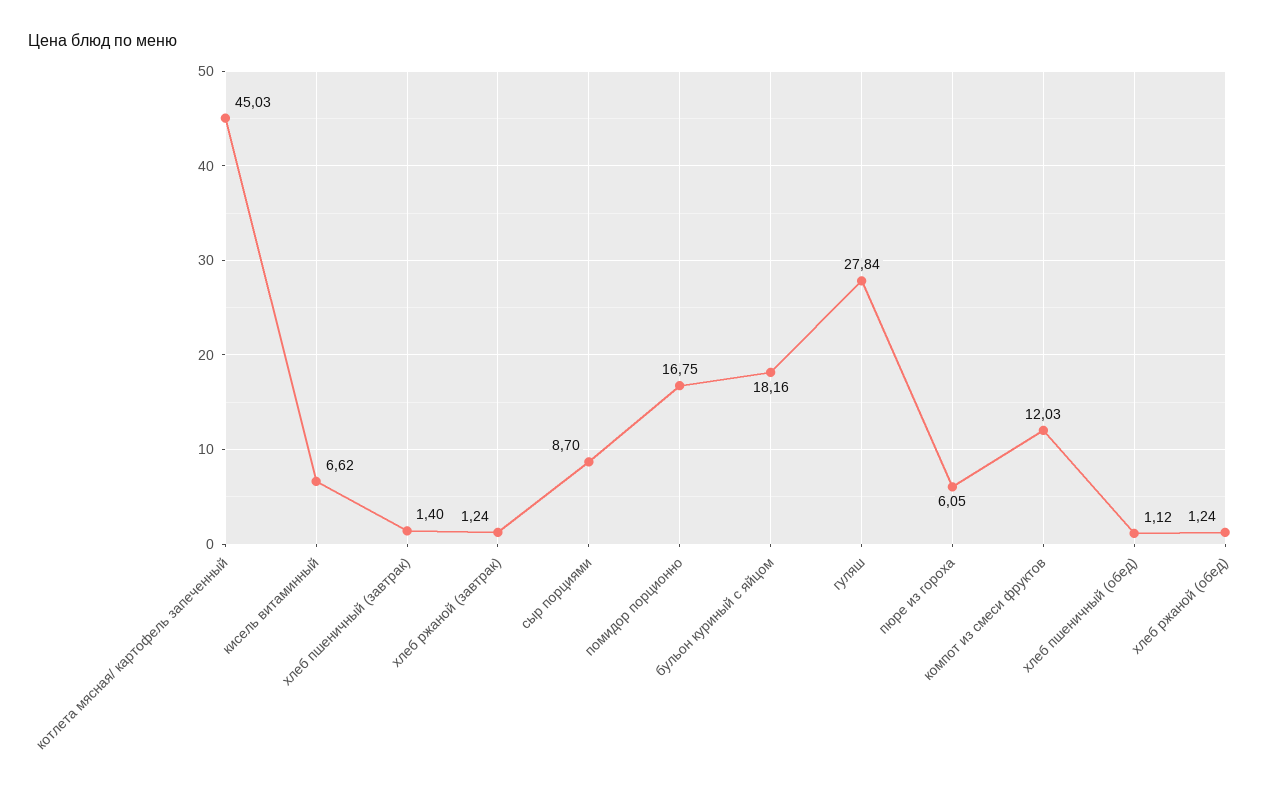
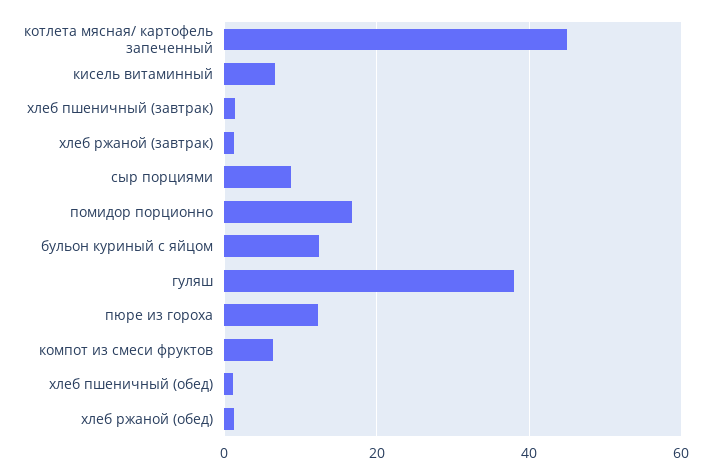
  {
    "котлета мясная/ картофель запеченный": 45.03,
    "кисель витаминный": 6.62,
    "хлеб пшеничный (завтрак)": 1.4,
    "хлеб ржаной (завтрак)": 1.24,
    "сыр порциями": 8.7,
    "помидор порционно": 16.75,
-   "бульон куриный с яйцом": 18.16,
+   "бульон куриный с яйцом": 12,
-   "гуляш": 27.84,
+   "гуляш": 38,
-   "пюре из гороха": 6.05,
+   "пюре из гороха": 12,
-   "компот из смеси фруктов": 12.03,
+   "компот из смеси фруктов": 6,
    "хлеб пшеничный (обед)": 1.12,
    "хлеб ржаной (обед)": 1.24
  }

